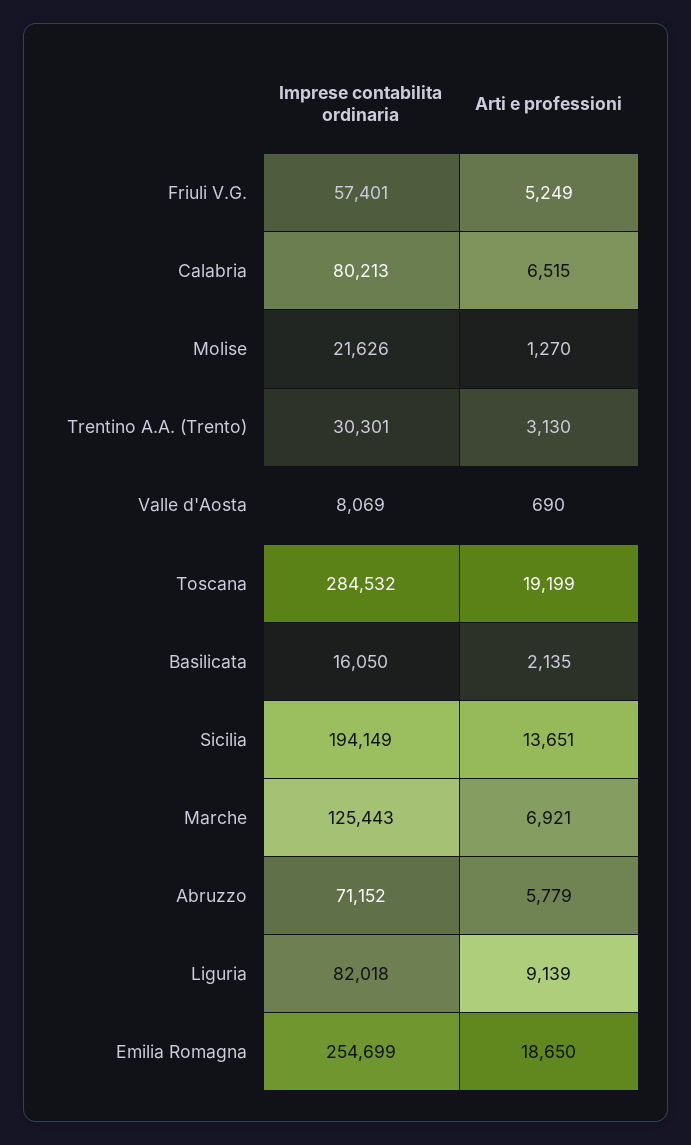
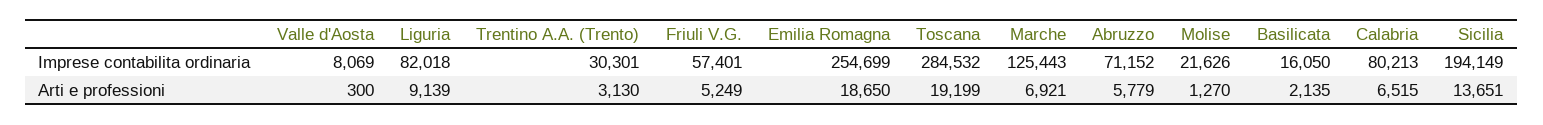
  {
    "Imprese contabilita ordinaria": {
      "Friuli V.G.": 57401,
      "Calabria": 80213,
      "Molise": 21626,
      "Trentino A.A. (Trento)": 30301,
      "Valle d'Aosta": 8069,
      "Toscana": 284532,
      "Basilicata": 16050,
      "Sicilia": 194149,
      "Marche": 125443,
      "Abruzzo": 71152,
      "Liguria": 82018,
      "Emilia Romagna": 254699
    },
    "Arti e professioni": {
      "Friuli V.G.": 5249,
      "Calabria": 6515,
      "Molise": 1270,
      "Trentino A.A. (Trento)": 3130,
-     "Valle d'Aosta": 690,
+     "Valle d'Aosta": 300,
      "Toscana": 19199,
      "Basilicata": 2135,
      "Sicilia": 13651,
      "Marche": 6921,
      "Abruzzo": 5779,
      "Liguria": 9139,
      "Emilia Romagna": 18650
    }
  }

